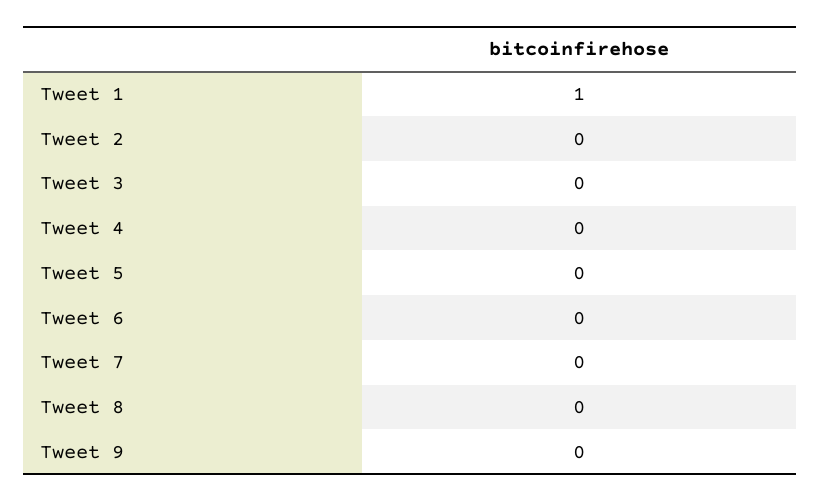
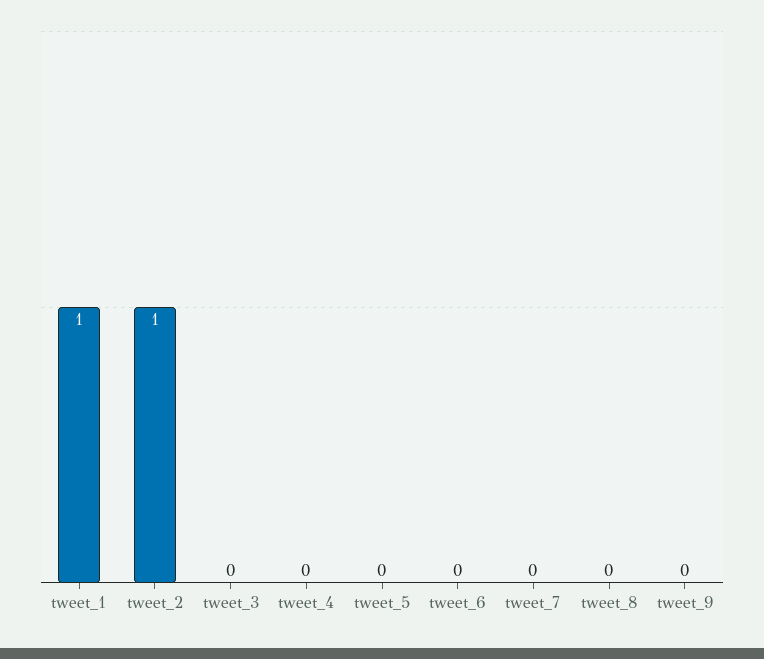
  {
    "Tweet 1": 1,
-   "Tweet 2": 0,
+   "Tweet 2": 1,
    "Tweet 3": 0,
    "Tweet 4": 0,
    "Tweet 5": 0,
    "Tweet 6": 0,
    "Tweet 7": 0,
    "Tweet 8": 0,
    "Tweet 9": 0
  }

